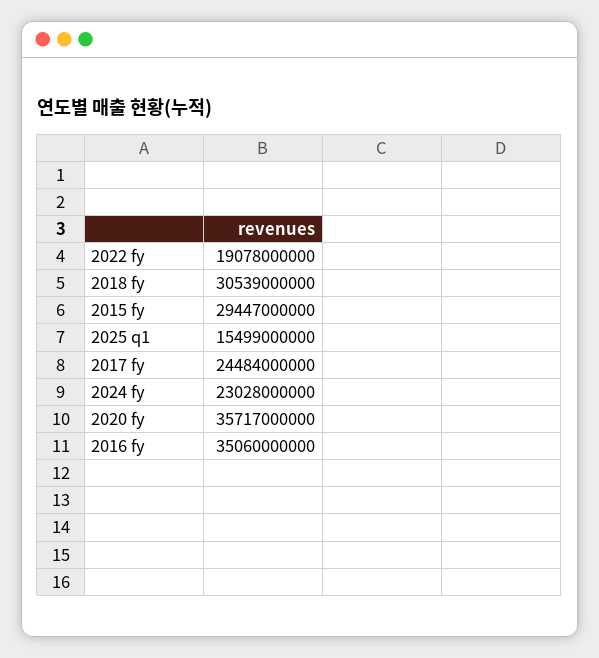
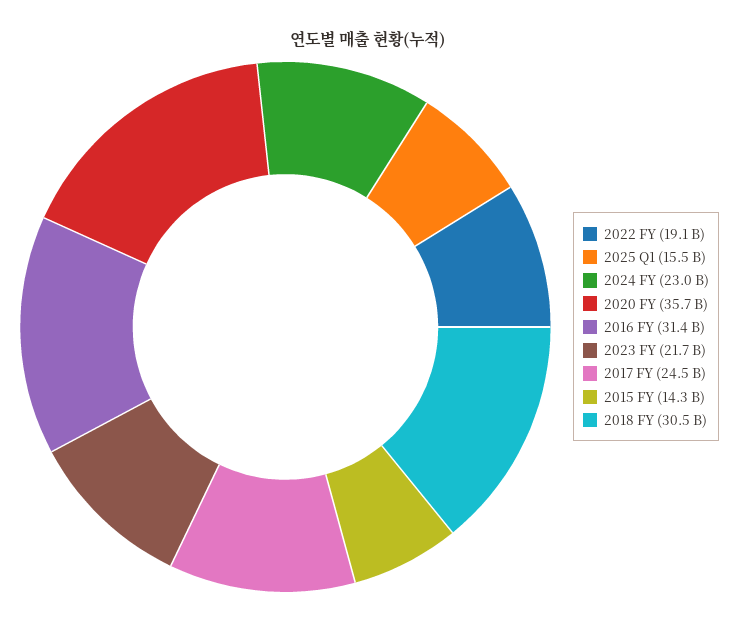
  {
    "2022 fy": 19078000000,
    "2018 fy": 30539000000,
-   "2015 fy": 29447000000,
+   "2015 fy": 14300000000,
    "2025 q1": 15499000000,
    "2017 fy": 24484000000,
    "2024 fy": 23028000000,
    "2020 fy": 35717000000,
-   "2016 fy": 35060000000
+   "2016 fy": 31400000000,
+   "2023 FY": 21700000000
  }

